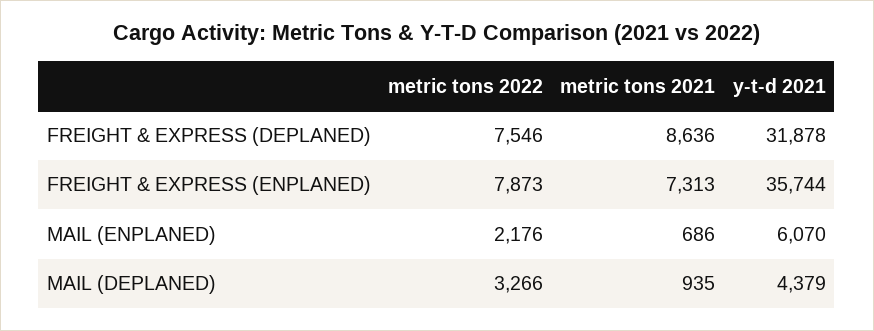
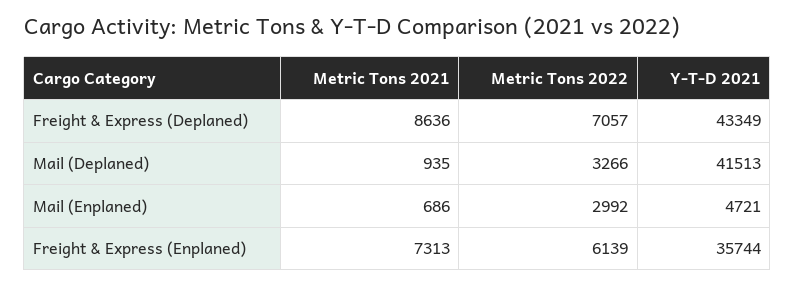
  {
    "metric tons 2022": {
-     "FREIGHT & EXPRESS (DEPLANED)": 7546,
+     "FREIGHT & EXPRESS (DEPLANED)": 7057,
-     "FREIGHT & EXPRESS (ENPLANED)": 7873,
+     "FREIGHT & EXPRESS (ENPLANED)": 6139,
-     "MAIL (ENPLANED)": 2176,
+     "MAIL (ENPLANED)": 2992,
      "MAIL (DEPLANED)": 3266
    },
    "metric tons 2021": {
      "FREIGHT & EXPRESS (DEPLANED)": 8636,
      "FREIGHT & EXPRESS (ENPLANED)": 7313,
      "MAIL (ENPLANED)": 686,
      "MAIL (DEPLANED)": 935
    },
    "y-t-d 2021": {
-     "FREIGHT & EXPRESS (DEPLANED)": 31878,
+     "FREIGHT & EXPRESS (DEPLANED)": 43349,
      "FREIGHT & EXPRESS (ENPLANED)": 35744,
-     "MAIL (ENPLANED)": 6070,
+     "MAIL (ENPLANED)": 4721,
-     "MAIL (DEPLANED)": 4379
+     "MAIL (DEPLANED)": 41513
    }
  }

